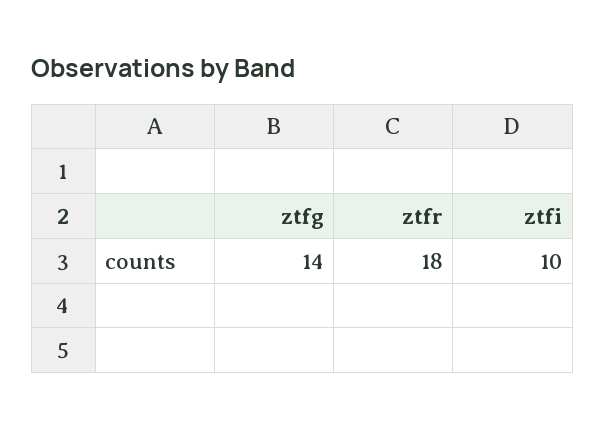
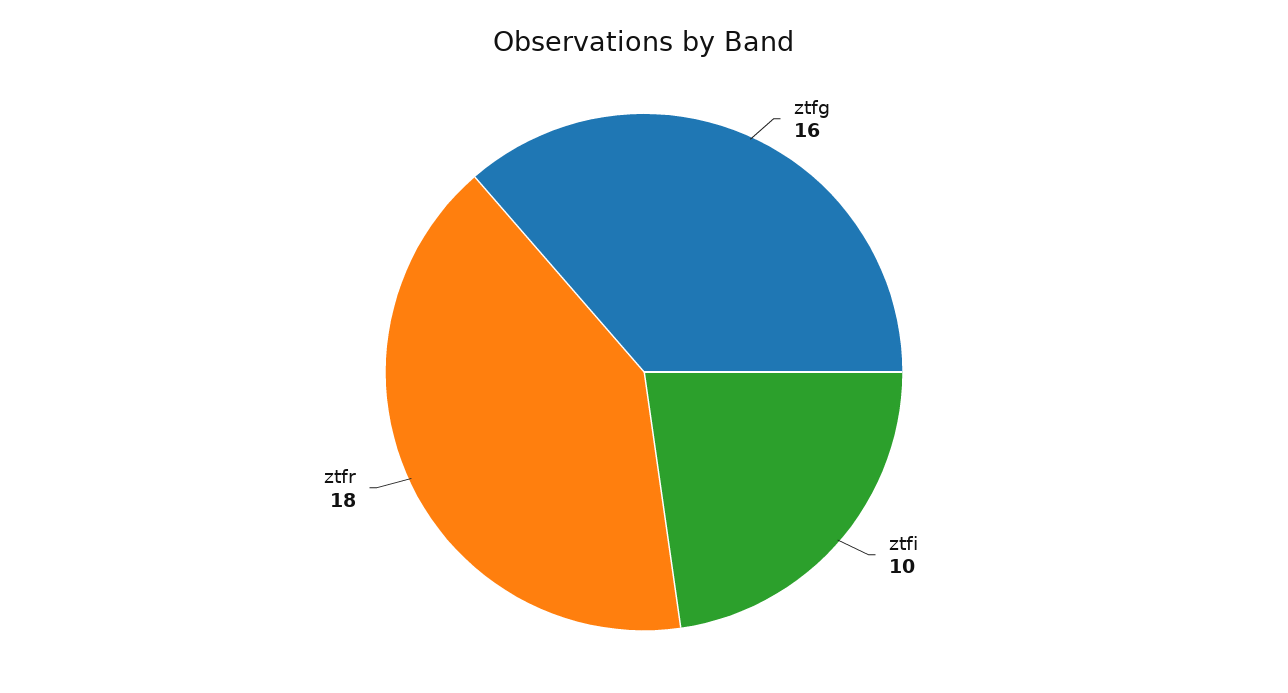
  {
-   "ztfg": 14,
+   "ztfg": 16,
    "ztfr": 18,
    "ztfi": 10
  }

